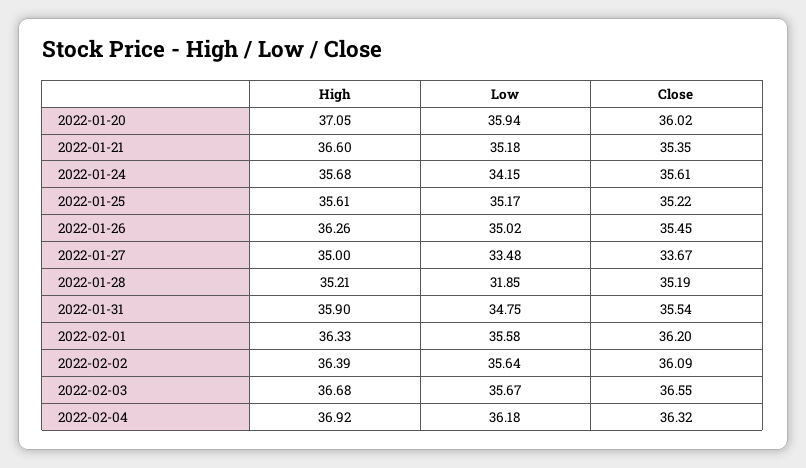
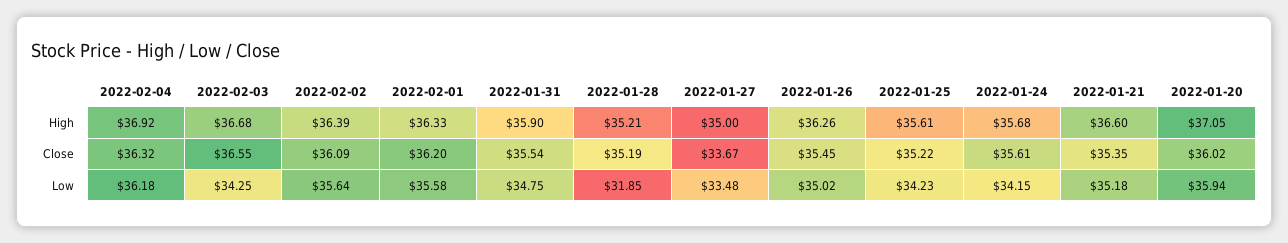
  {
    "High": {
      "2022-01-20": 37.05,
      "2022-01-21": 36.6,
      "2022-01-24": 35.68,
      "2022-01-25": 35.61,
      "2022-01-26": 36.26,
      "2022-01-27": 35,
      "2022-01-28": 35.21,
      "2022-01-31": 35.9,
      "2022-02-01": 36.33,
      "2022-02-02": 36.39,
      "2022-02-03": 36.68,
      "2022-02-04": 36.92
    },
    "Low": {
      "2022-01-20": 35.94,
      "2022-01-21": 35.18,
      "2022-01-24": 34.15,
-     "2022-01-25": 35.17,
+     "2022-01-25": 34.23,
      "2022-01-26": 35.02,
      "2022-01-27": 33.48,
      "2022-01-28": 31.85,
      "2022-01-31": 34.75,
      "2022-02-01": 35.58,
      "2022-02-02": 35.64,
-     "2022-02-03": 35.67,
+     "2022-02-03": 34.25,
      "2022-02-04": 36.18
    },
    "Close": {
      "2022-01-20": 36.02,
      "2022-01-21": 35.35,
      "2022-01-24": 35.61,
      "2022-01-25": 35.22,
      "2022-01-26": 35.45,
      "2022-01-27": 33.67,
      "2022-01-28": 35.19,
      "2022-01-31": 35.54,
      "2022-02-01": 36.2,
      "2022-02-02": 36.09,
      "2022-02-03": 36.55,
      "2022-02-04": 36.32
    }
  }

